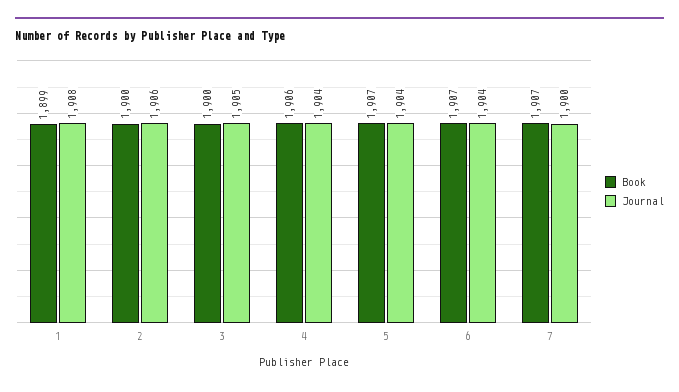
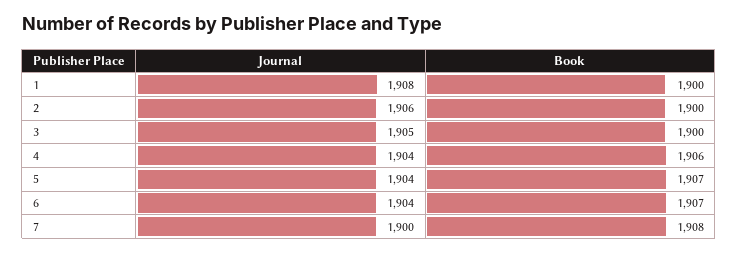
  {
    "Book": {
-     "1": 1899,
+     "1": 1900,
      "2": 1900,
      "3": 1900,
      "4": 1906,
      "5": 1907,
      "6": 1907,
-     "7": 1907
+     "7": 1908
    },
    "Journal": {
      "1": 1908,
      "2": 1906,
      "3": 1905,
      "4": 1904,
      "5": 1904,
      "6": 1904,
      "7": 1900
    }
  }

